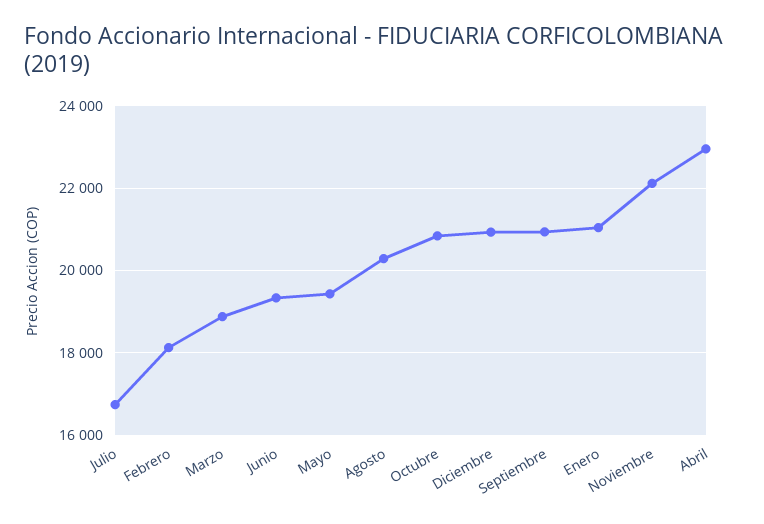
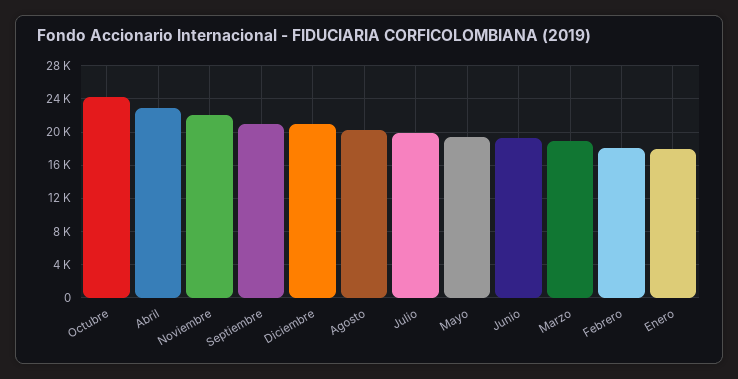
  {
-   "Julio": 16800,
+   "Julio": 20000,
    "Febrero": 18200,
    "Marzo": 18800,
    "Junio": 19400,
    "Mayo": 19400,
    "Agosto": 20200,
-   "Octubre": 20800,
+   "Octubre": 24000,
    "Diciembre": 21000,
    "Septiembre": 21000,
-   "Enero": 21000,
+   "Enero": 18000,
    "Noviembre": 22200,
    "Abril": 23000
  }

